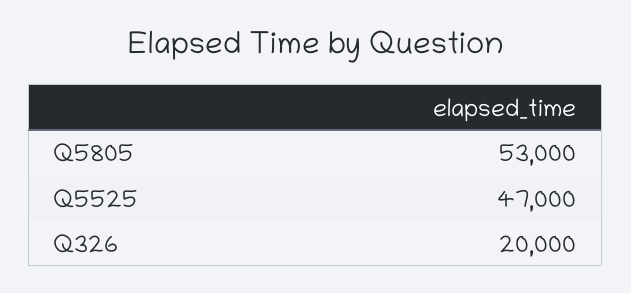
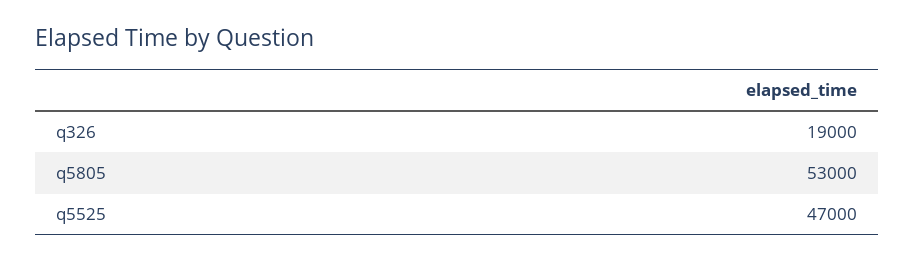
  {
    "Q5805": 53000,
    "Q5525": 47000,
-   "Q326": 20000
+   "Q326": 19000
  }

